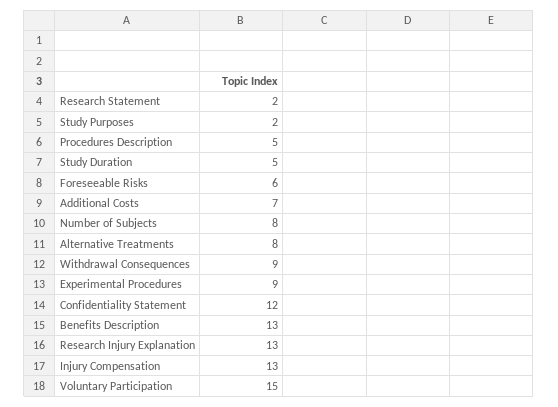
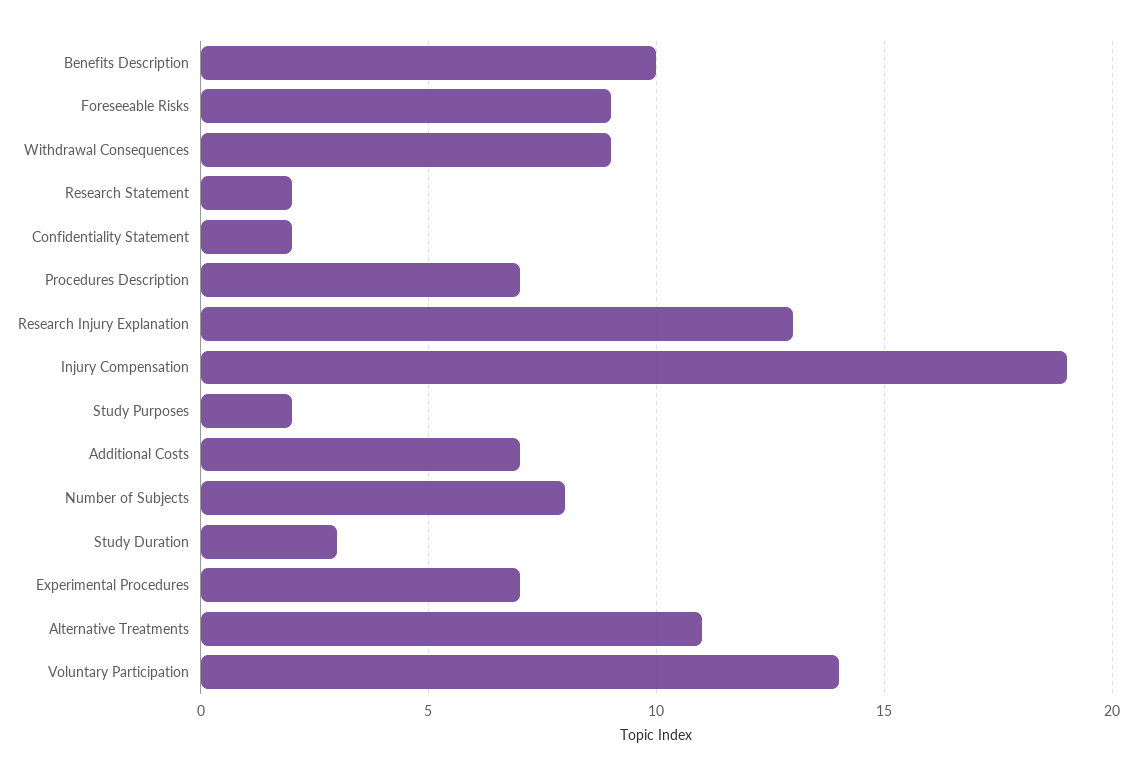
  {
    "Research Statement": 2,
    "Study Purposes": 2,
-   "Procedures Description": 5,
+   "Procedures Description": 7,
-   "Study Duration": 5,
+   "Study Duration": 3,
-   "Foreseeable Risks": 6,
+   "Foreseeable Risks": 9,
    "Additional Costs": 7,
    "Number of Subjects": 8,
-   "Alternative Treatments": 8,
+   "Alternative Treatments": 11,
    "Withdrawal Consequences": 9,
-   "Experimental Procedures": 9,
+   "Experimental Procedures": 7,
-   "Confidentiality Statement": 12,
+   "Confidentiality Statement": 2,
-   "Benefits Description": 13,
+   "Benefits Description": 10,
    "Research Injury Explanation": 13,
-   "Injury Compensation": 13,
+   "Injury Compensation": 19,
-   "Voluntary Participation": 15
+   "Voluntary Participation": 14
  }

